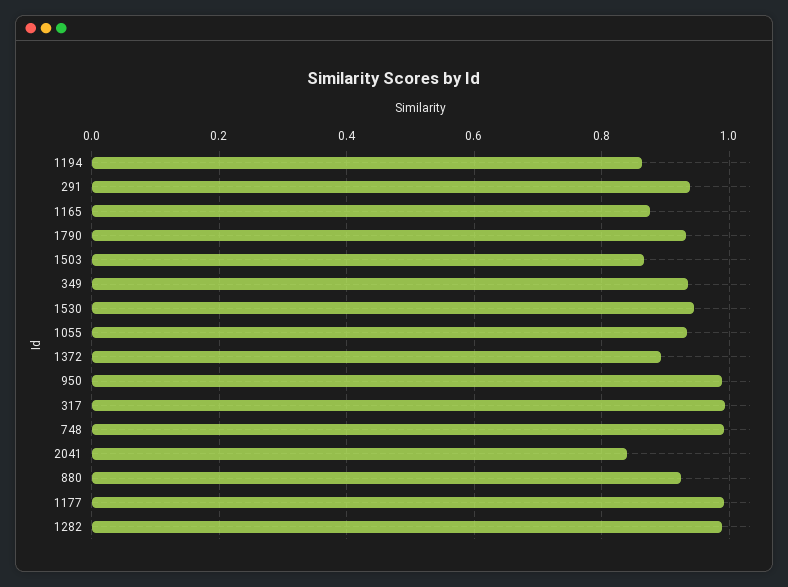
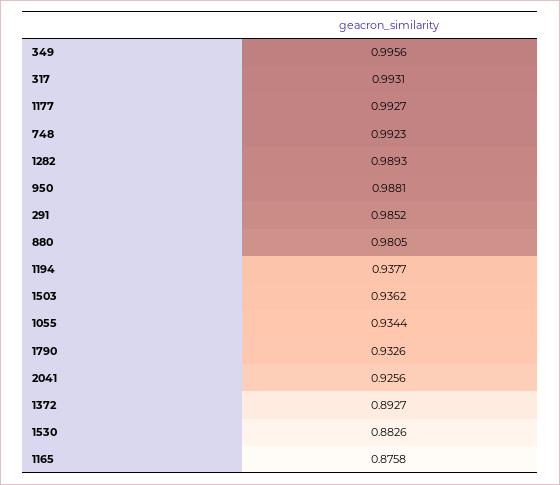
  {
-   "1194": 0.86,
+   "1194": 0.9377,
-   "291": 0.94,
+   "291": 0.9852,
    "1165": 0.8758,
    "1790": 0.9326,
-   "1503": 0.86,
+   "1503": 0.9362,
-   "349": 0.94,
+   "349": 0.9956,
-   "1530": 0.94,
+   "1530": 0.8826,
    "1055": 0.9344,
    "1372": 0.8927,
    "950": 0.9881,
    "317": 0.9931,
    "748": 0.9923,
-   "2041": 0.84,
+   "2041": 0.9256,
-   "880": 0.92,
+   "880": 0.9805,
    "1177": 0.9927,
    "1282": 0.9893
  }

